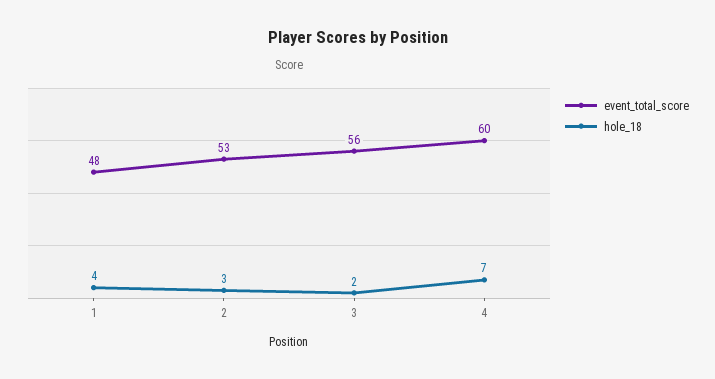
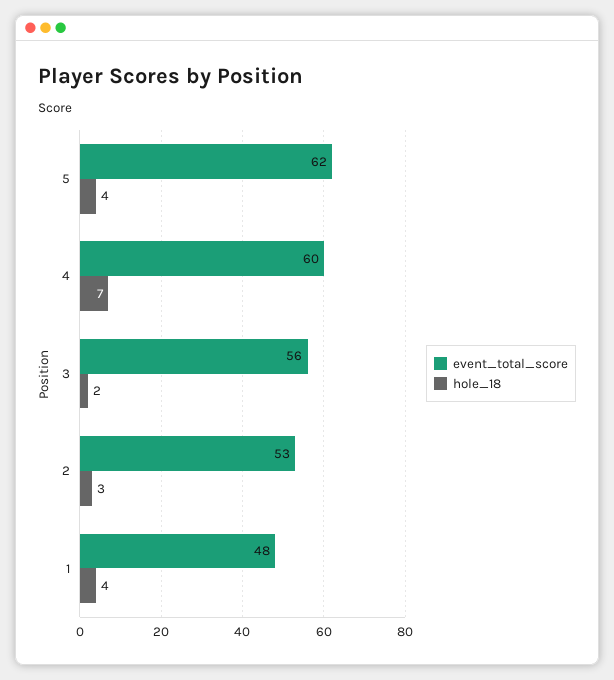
  {
    "event_total_score": {
      "1": 48,
      "2": 53,
      "3": 56,
-     "4": 60
+     "4": 60,
+     "5": 62
    },
    "hole_18": {
      "1": 4,
      "2": 3,
      "3": 2,
-     "4": 7
+     "4": 7,
+     "5": 4
    }
  }

